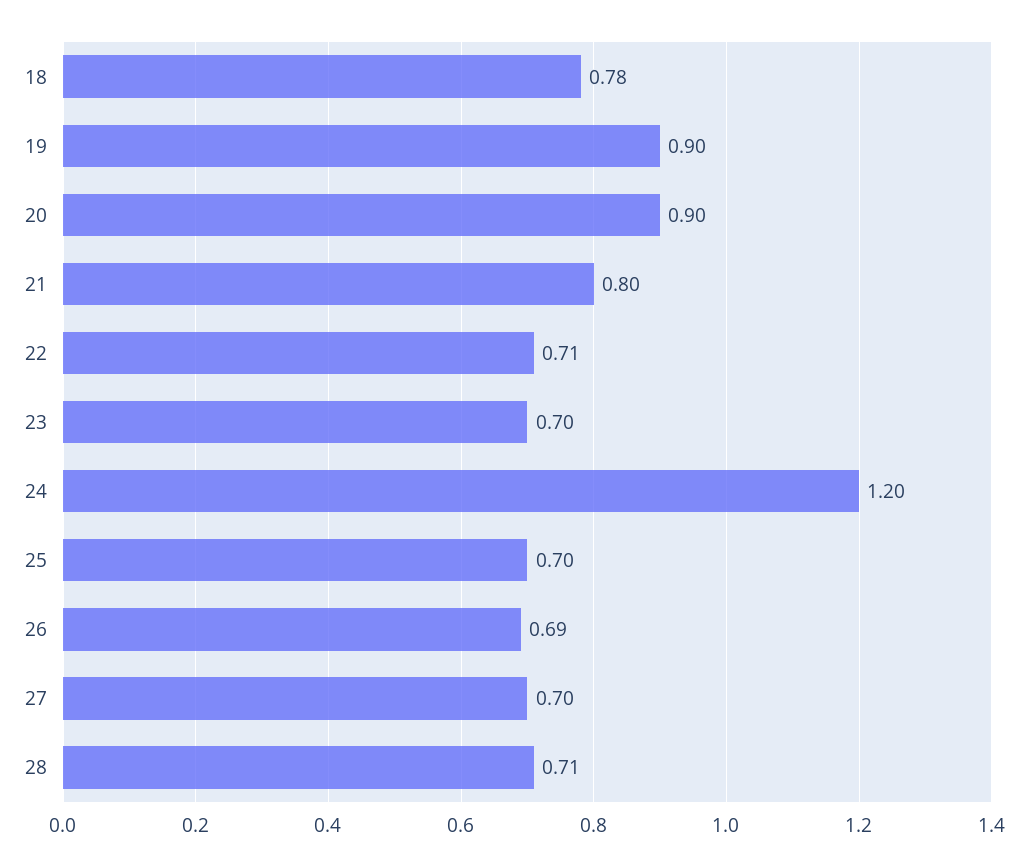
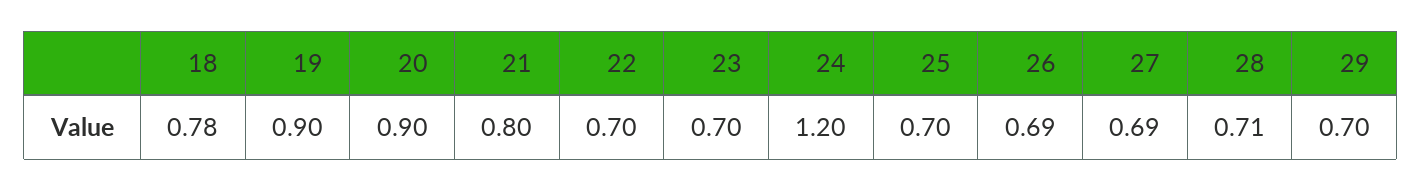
  {
    "18": 0.78,
    "19": 0.9,
    "20": 0.9,
    "21": 0.8,
-   "22": 0.71,
+   "22": 0.7,
    "23": 0.7,
    "24": 1.2,
    "25": 0.7,
    "26": 0.69,
-   "27": 0.7,
+   "27": 0.69,
-   "28": 0.71
+   "28": 0.71,
+   "29": 0.7
  }

